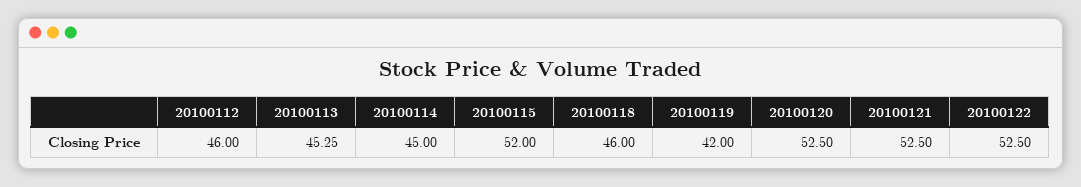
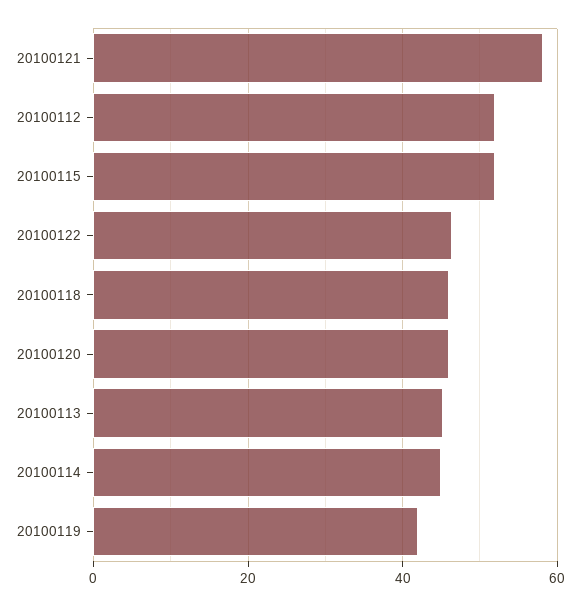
  {
-   "20100112": 46,
+   "20100112": 52,
    "20100113": 45.25,
    "20100114": 45,
    "20100115": 52,
    "20100118": 46,
    "20100119": 42,
-   "20100120": 52.5,
+   "20100120": 46,
-   "20100121": 52.5,
+   "20100121": 58,
-   "20100122": 52.5
+   "20100122": 46
  }

